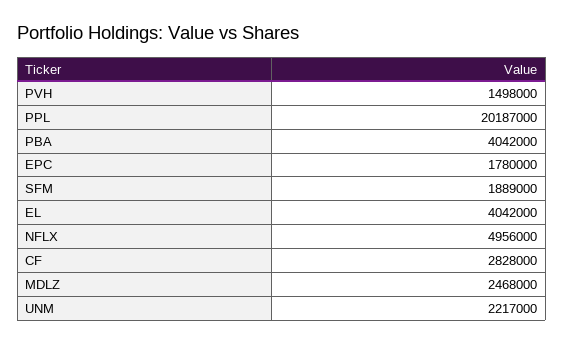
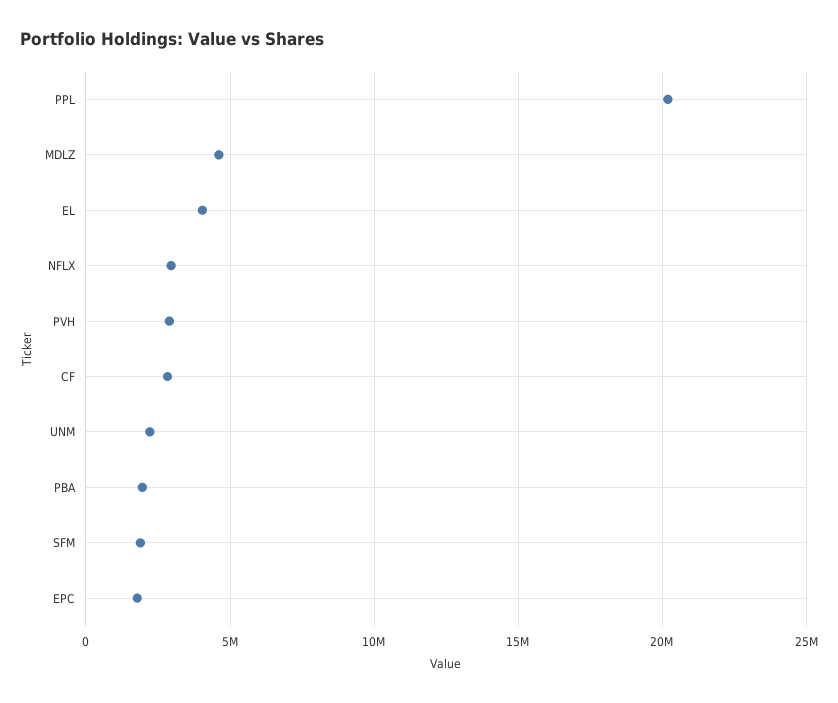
  {
-   "PVH": 1498000,
+   "PVH": 3000000,
    "PPL": 20187000,
-   "PBA": 4042000,
+   "PBA": 2000000,
    "EPC": 1780000,
    "SFM": 1889000,
    "EL": 4042000,
-   "NFLX": 4956000,
+   "NFLX": 3000000,
    "CF": 2828000,
-   "MDLZ": 2468000,
+   "MDLZ": 4500000,
    "UNM": 2217000
  }

